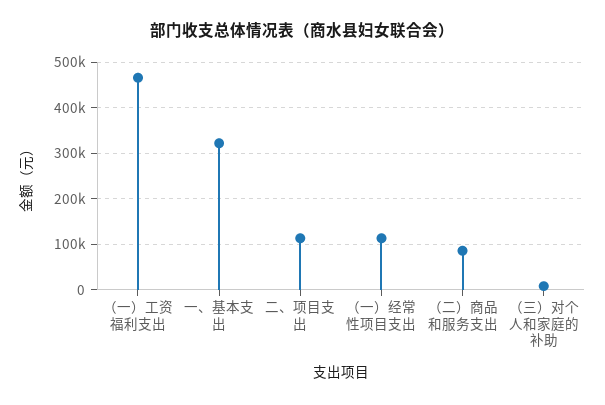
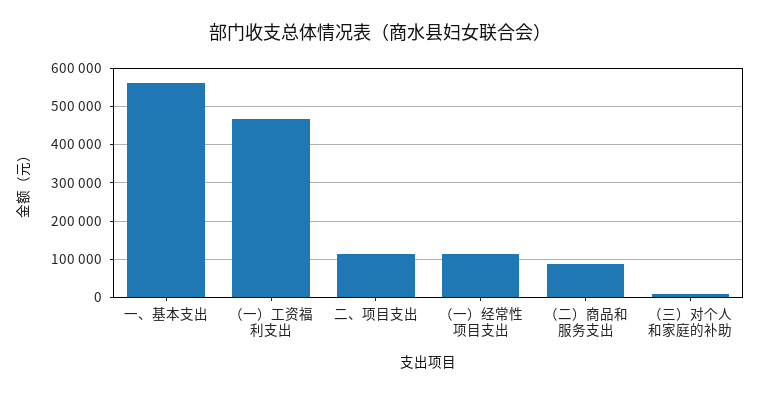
  {
    "（一）工资福利支出": 460000,
-   "一、基本支出": 320000,
+   "一、基本支出": 560000,
    "二、项目支出": 120000,
    "（一）经常性项目支出": 120000,
    "（二）商品和服务支出": 80000,
    "（三）对个人和家庭的补助": 0
  }

